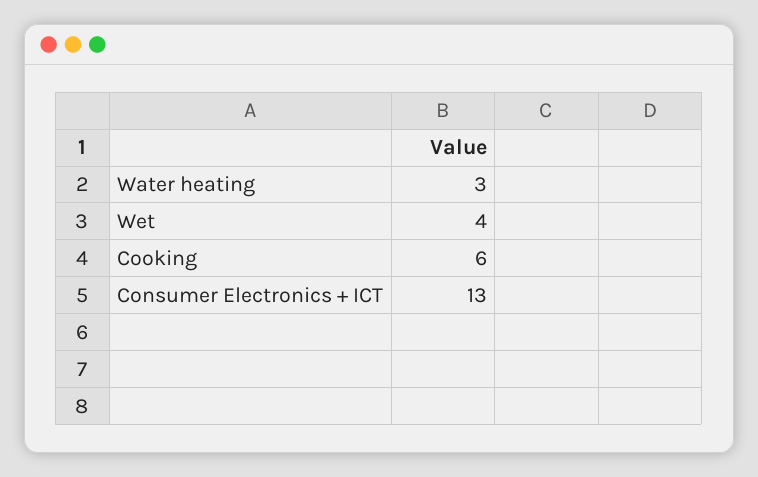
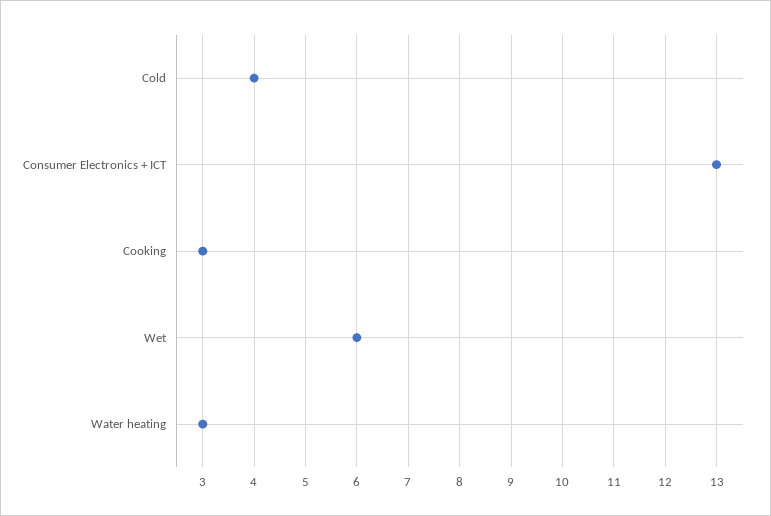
  {
    "Water heating": 3,
-   "Wet": 4,
+   "Wet": 6,
-   "Cooking": 6,
+   "Cooking": 3,
-   "Consumer Electronics + ICT": 13
+   "Consumer Electronics + ICT": 13,
+   "Cold": 4
  }

